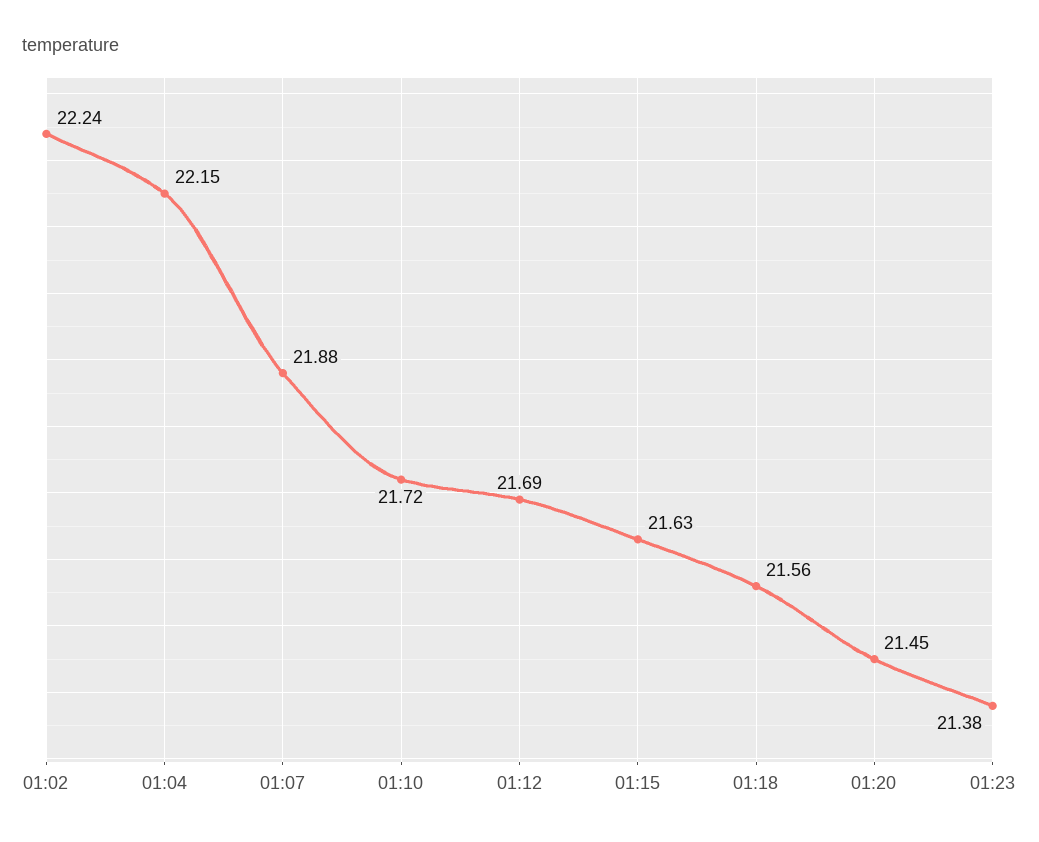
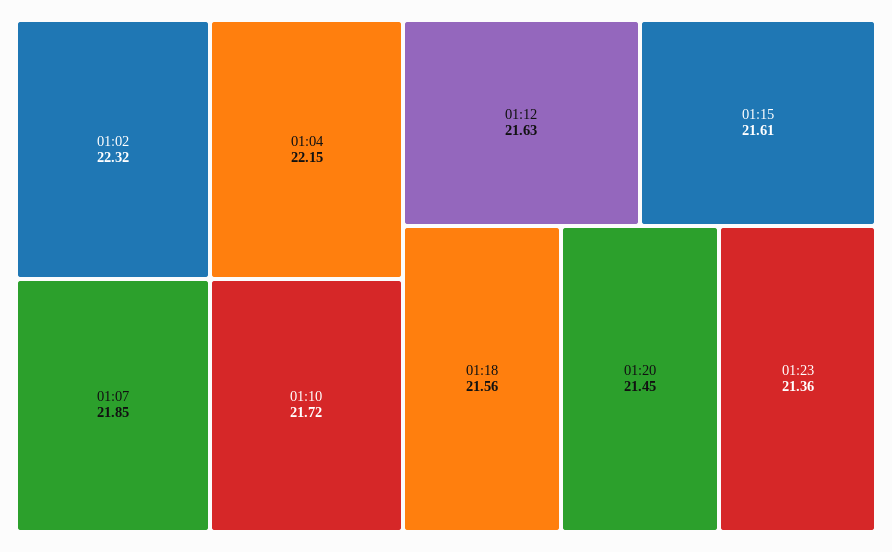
  {
-   "01:02": 22.24,
+   "01:02": 22.32,
    "01:04": 22.15,
-   "01:07": 21.88,
+   "01:07": 21.85,
    "01:10": 21.72,
-   "01:12": 21.69,
+   "01:12": 21.63,
-   "01:15": 21.63,
+   "01:15": 21.61,
    "01:18": 21.56,
    "01:20": 21.45,
-   "01:23": 21.38
+   "01:23": 21.36
  }

